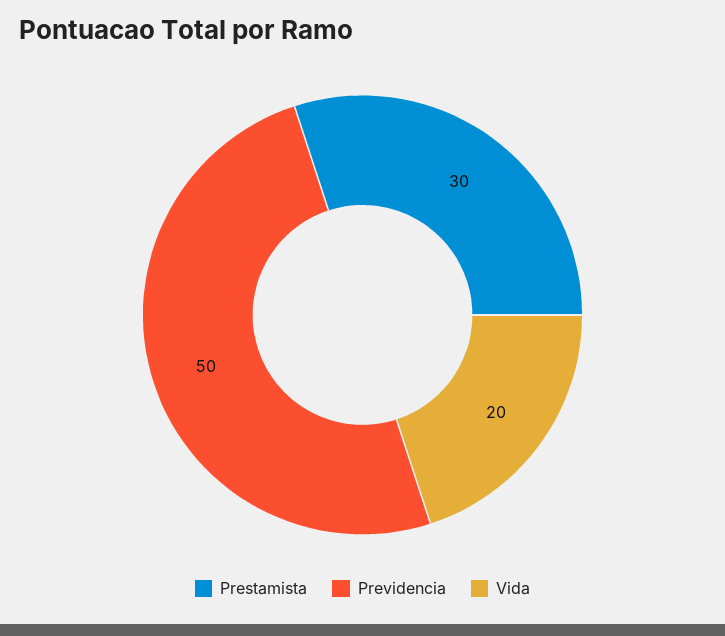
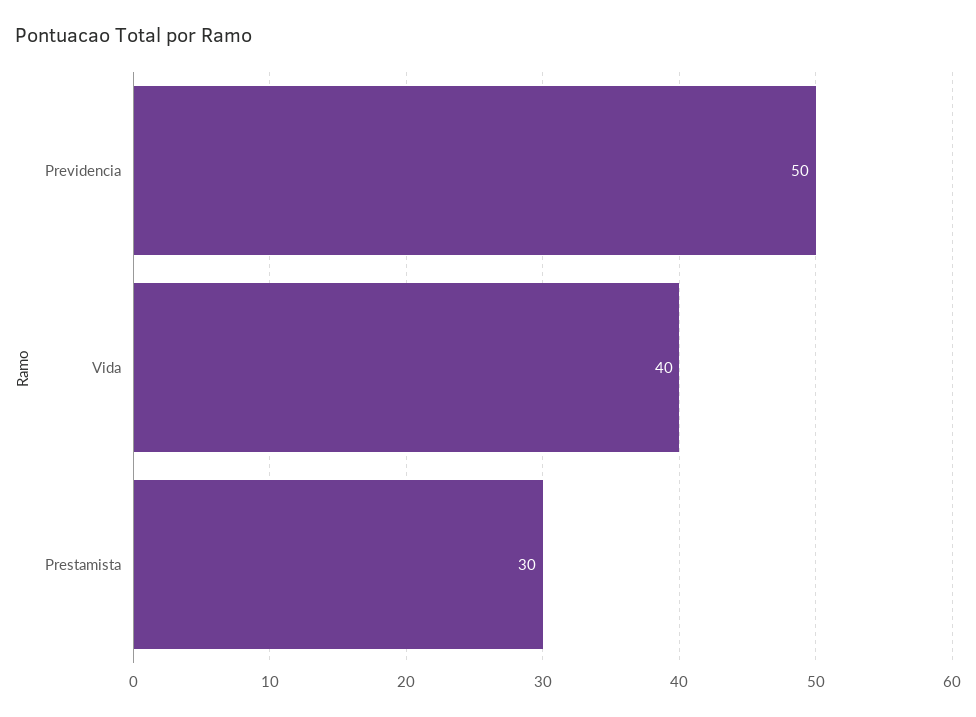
  {
    "Prestamista": 30,
    "Previdencia": 50,
-   "Vida": 20
+   "Vida": 40
  }

